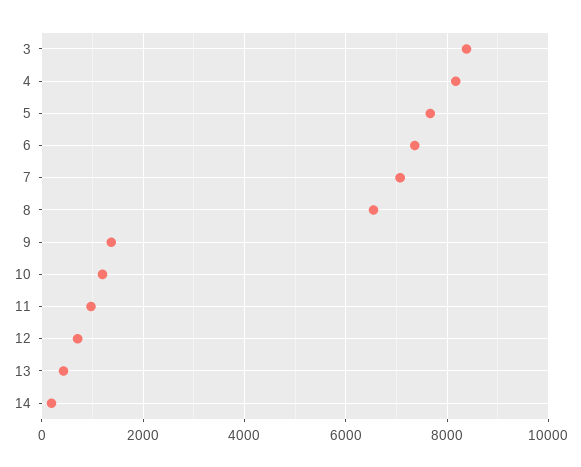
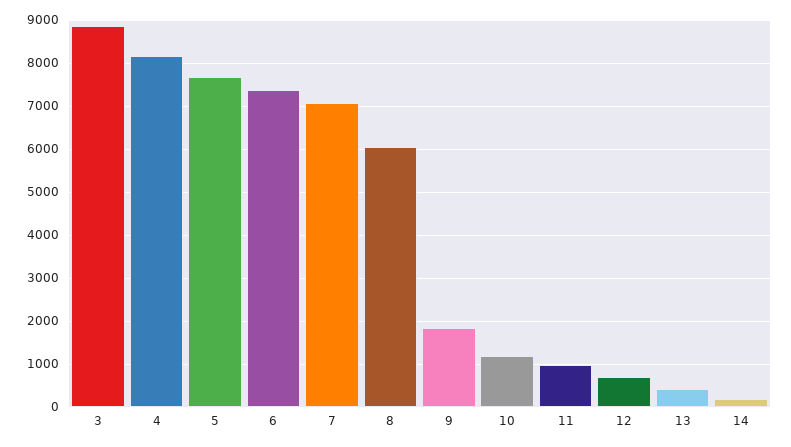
  {
-   "3": 8400,
+   "3": 8800,
    "4": 8200,
    "5": 7600,
    "6": 7400,
    "7": 7000,
-   "8": 6600,
+   "8": 6000,
-   "9": 1400,
+   "9": 1800,
    "10": 1200,
    "11": 1000,
    "12": 800,
    "13": 400,
    "14": 200
  }

